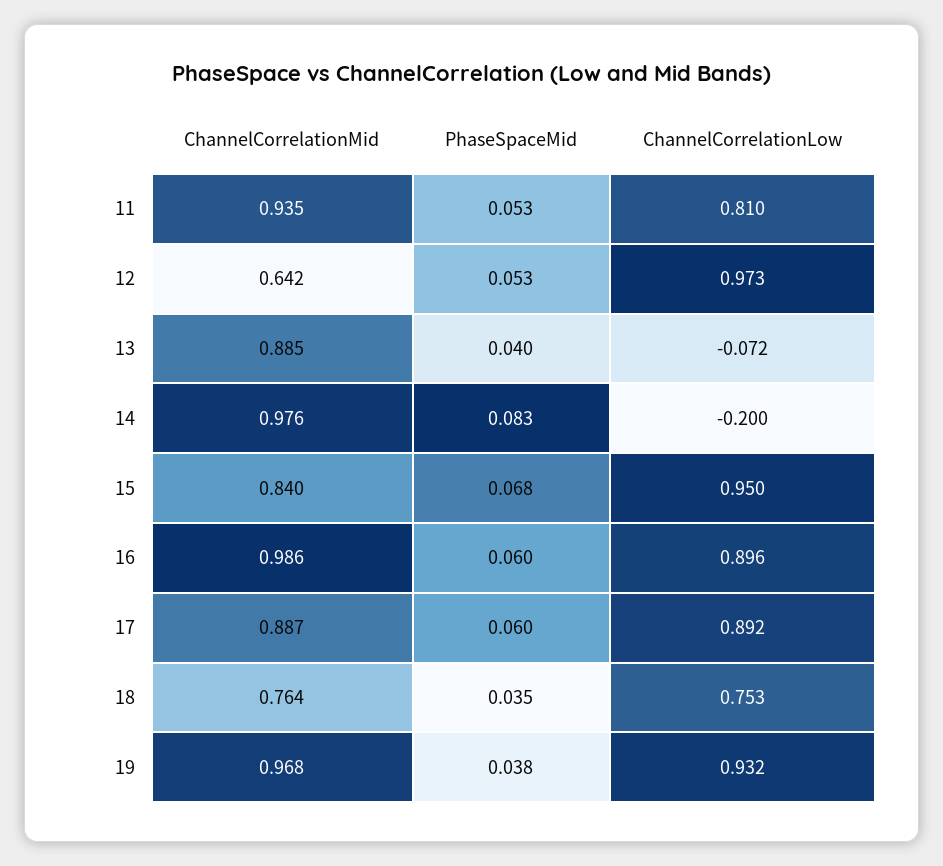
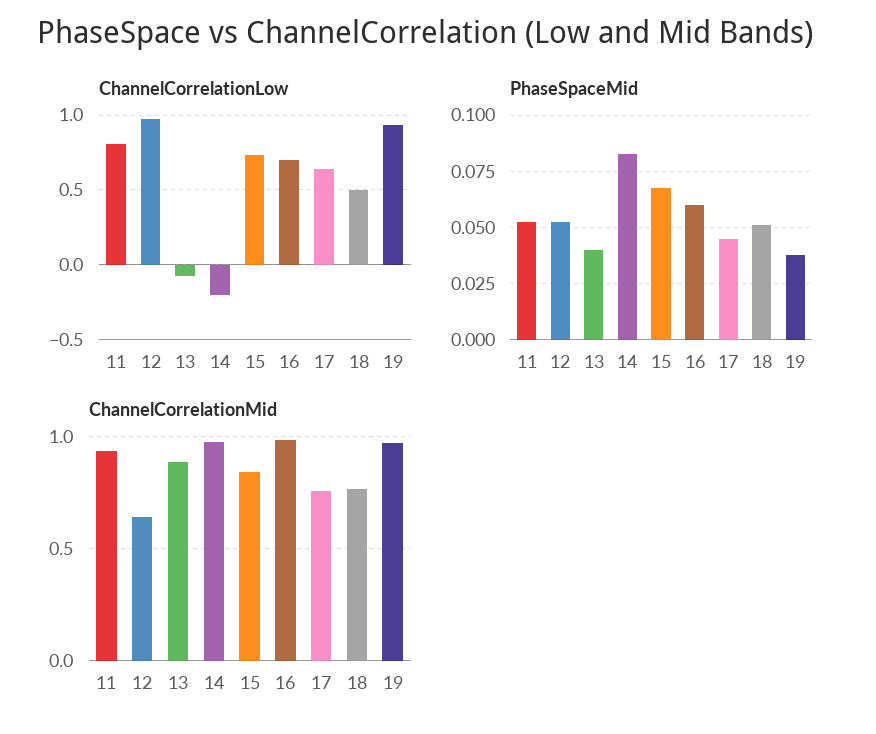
  {
    "ChannelCorrelationMid": {
      "11": 0.935,
      "12": 0.642,
      "13": 0.885,
      "14": 0.976,
      "15": 0.84,
      "16": 0.986,
-     "17": 0.887,
+     "17": 0.75,
      "18": 0.764,
      "19": 0.968
    },
    "PhaseSpaceMid": {
      "11": 0.053,
      "12": 0.053,
      "13": 0.04,
      "14": 0.083,
      "15": 0.068,
      "16": 0.06,
-     "17": 0.06,
+     "17": 0.045,
-     "18": 0.035,
+     "18": 0.05,
      "19": 0.038
    },
    "ChannelCorrelationLow": {
      "11": 0.81,
      "12": 0.973,
      "13": -0.072,
      "14": -0.2,
-     "15": 0.95,
+     "15": 0.75,
-     "16": 0.896,
+     "16": 0.7,
-     "17": 0.892,
+     "17": 0.65,
-     "18": 0.753,
+     "18": 0.5,
      "19": 0.932
    }
  }

